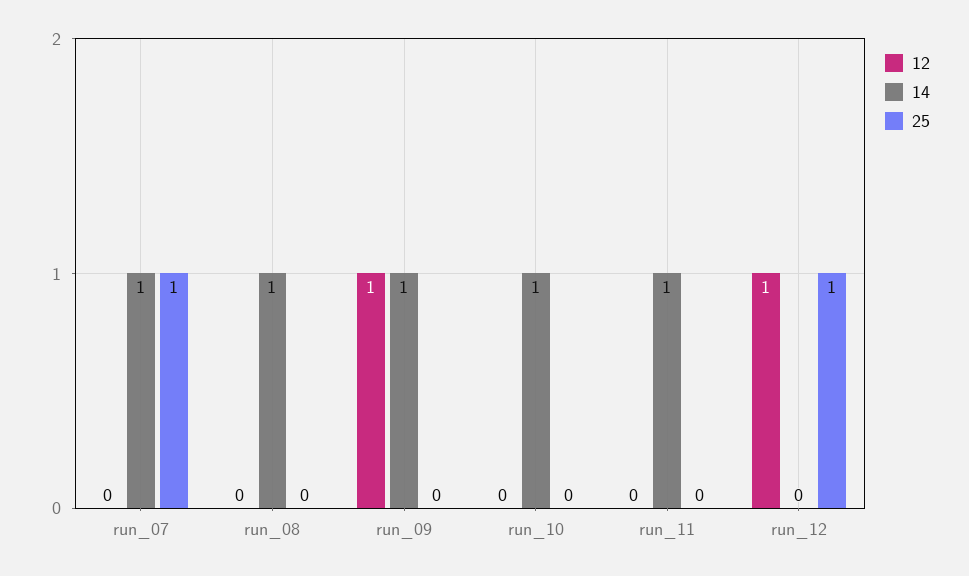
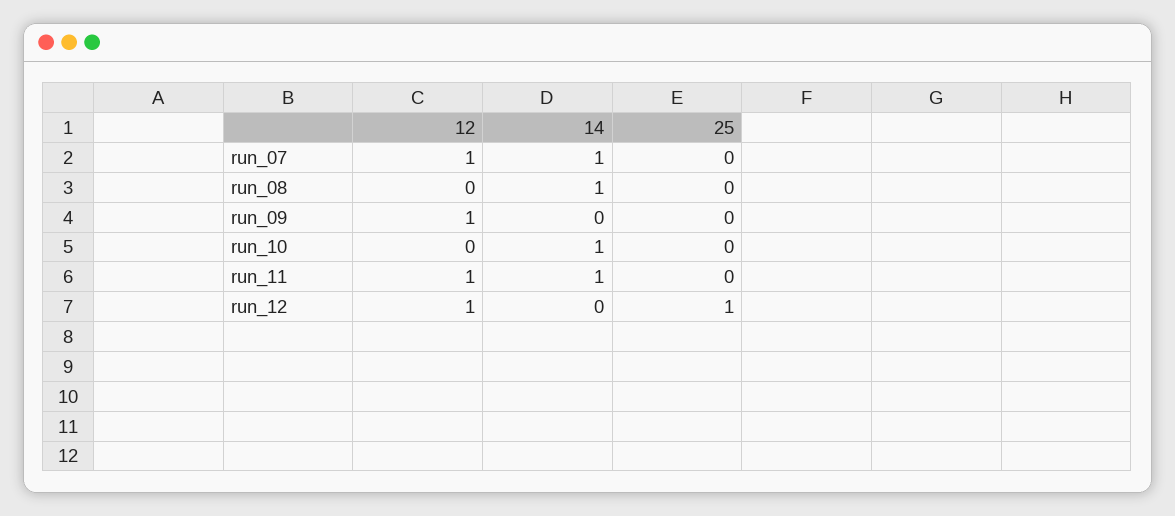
  {
    "12": {
-     "run_07": 0,
+     "run_07": 1,
      "run_08": 0,
      "run_09": 1,
      "run_10": 0,
-     "run_11": 0,
+     "run_11": 1,
      "run_12": 1
    },
    "14": {
      "run_07": 1,
      "run_08": 1,
-     "run_09": 1,
+     "run_09": 0,
      "run_10": 1,
      "run_11": 1,
      "run_12": 0
    },
    "25": {
-     "run_07": 1,
+     "run_07": 0,
      "run_08": 0,
      "run_09": 0,
      "run_10": 0,
      "run_11": 0,
      "run_12": 1
    }
  }

